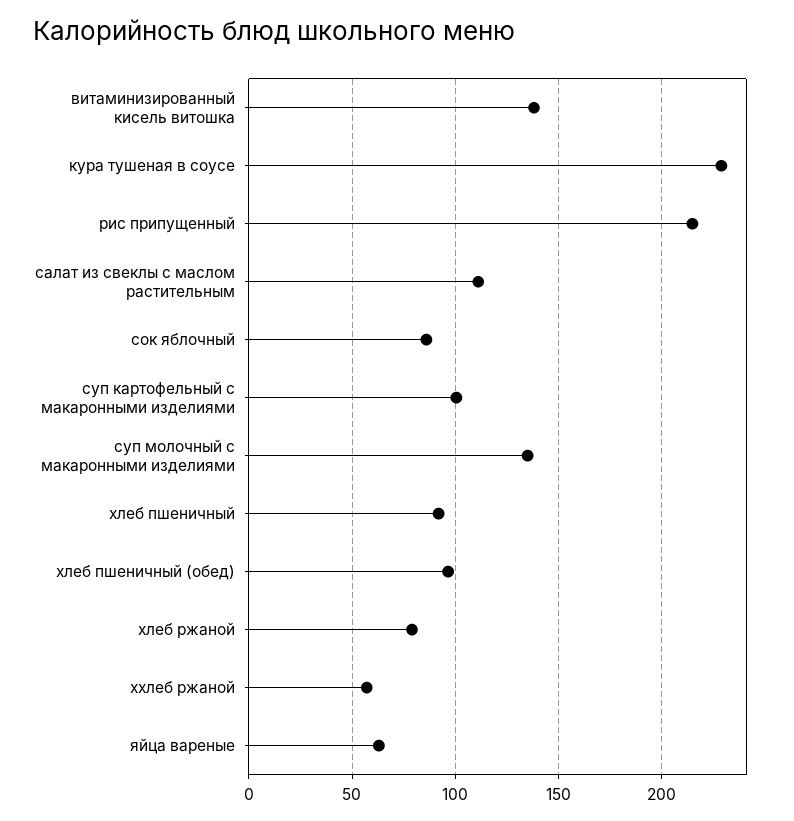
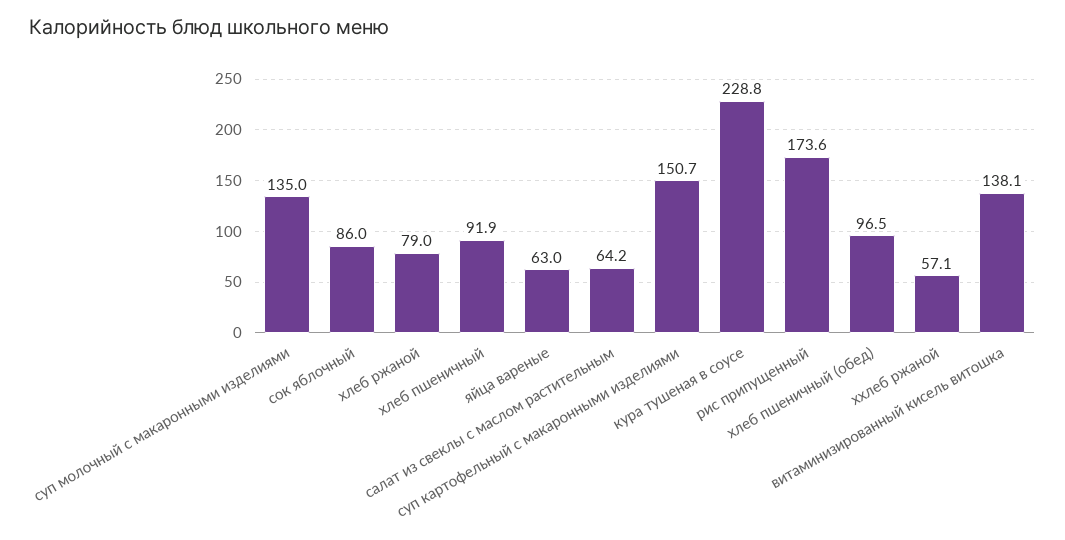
  {
    "витаминизированный кисель витошка": 138.1,
    "кура тушеная в соусе": 228.8,
-   "рис припущенный": 215,
+   "рис припущенный": 173.6,
-   "салат из свеклы с маслом растительным": 110,
+   "салат из свеклы с маслом растительным": 64.2,
    "сок яблочный": 86,
-   "суп картофельный с макаронными изделиями": 100,
+   "суп картофельный с макаронными изделиями": 150.7,
    "суп молочный с макаронными изделиями": 135,
    "хлеб пшеничный": 91.9,
    "хлеб пшеничный (обед)": 96.5,
    "хлеб ржаной": 79,
    "ххлеб ржаной": 57.1,
    "яйца вареные": 63
  }

